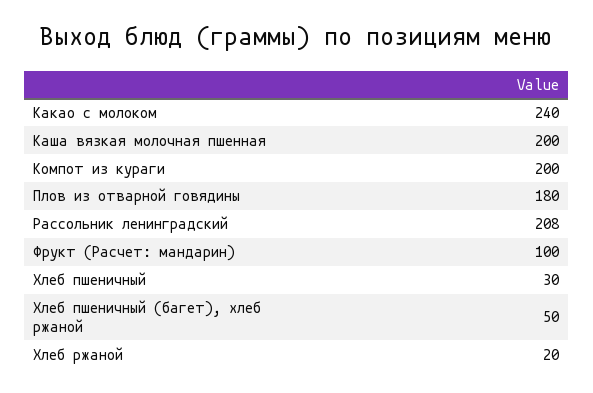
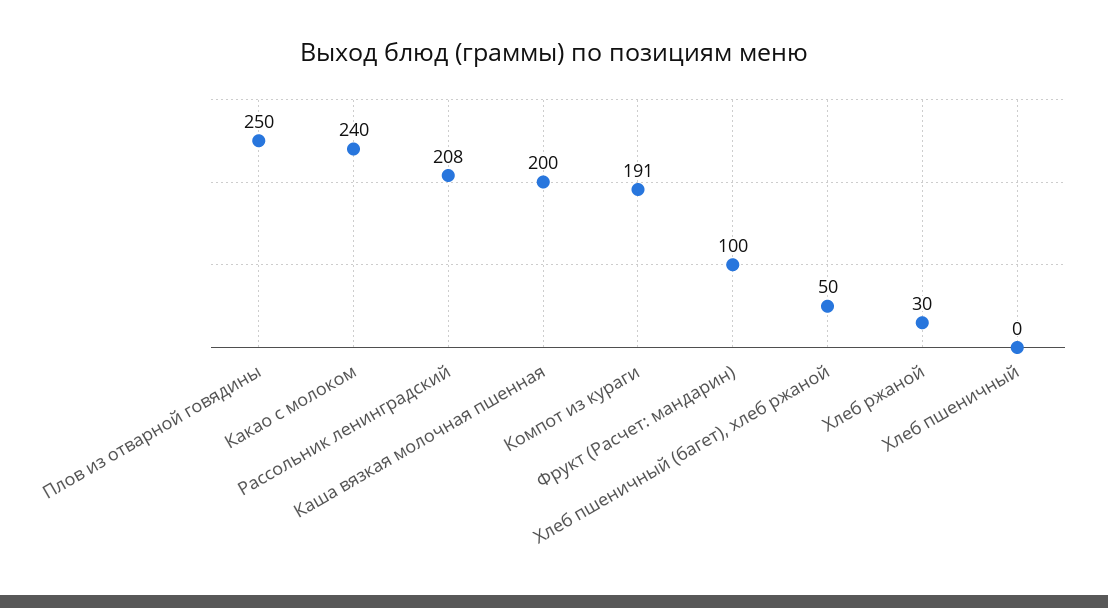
  {
    "Какао с молоком": 240,
    "Каша вязкая молочная пшенная": 200,
-   "Компот из кураги": 200,
+   "Компот из кураги": 191,
-   "Плов из отварной говядины": 180,
+   "Плов из отварной говядины": 250,
    "Рассольник ленинградский": 208,
    "Фрукт (Расчет: мандарин)": 100,
-   "Хлеб пшеничный": 30,
+   "Хлеб пшеничный": 0,
    "Хлеб пшеничный (багет), хлеб ржаной": 50,
-   "Хлеб ржаной": 20
+   "Хлеб ржаной": 30
  }

